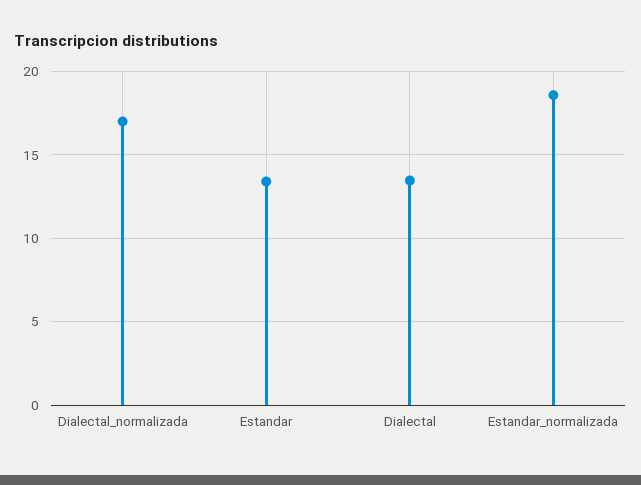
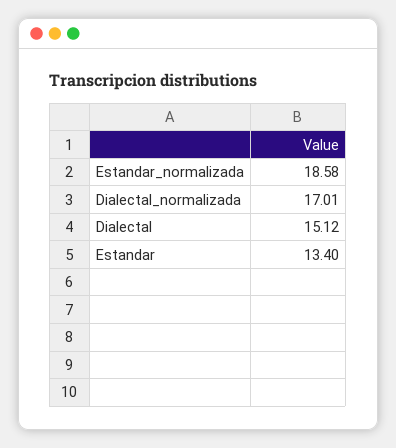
  {
    "Dialectal_normalizada": 17.01,
    "Estandar": 13.4,
-   "Dialectal": 13.5,
+   "Dialectal": 15.12,
    "Estandar_normalizada": 18.58
  }

